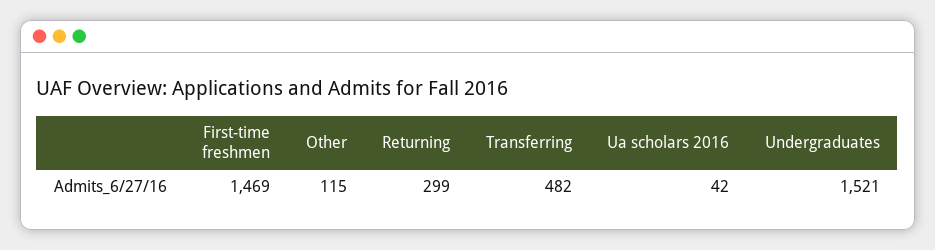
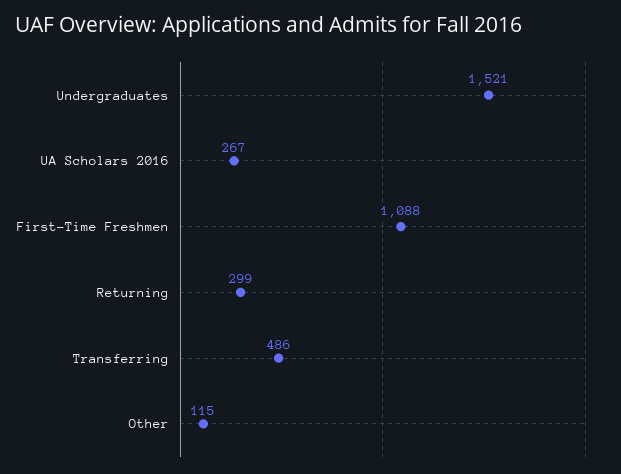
  {
-   "First-time freshmen": 1469,
+   "First-time freshmen": 1088,
    "Other": 115,
    "Returning": 299,
-   "Transferring": 482,
+   "Transferring": 486,
-   "Ua scholars 2016": 42,
+   "Ua scholars 2016": 267,
    "Undergraduates": 1521
  }

